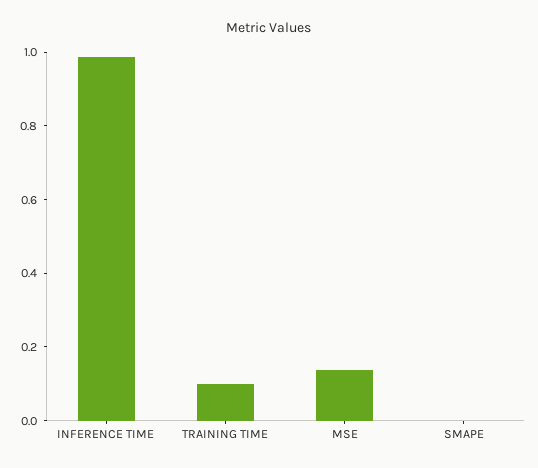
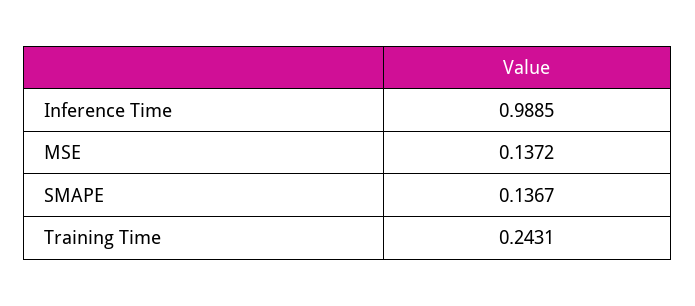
  {
    "INFERENCE TIME": 0.9885,
-   "TRAINING TIME": 0.1,
+   "TRAINING TIME": 0.2431,
    "MSE": 0.1372,
-   "SMAPE": 0
+   "SMAPE": 0.1367
  }

